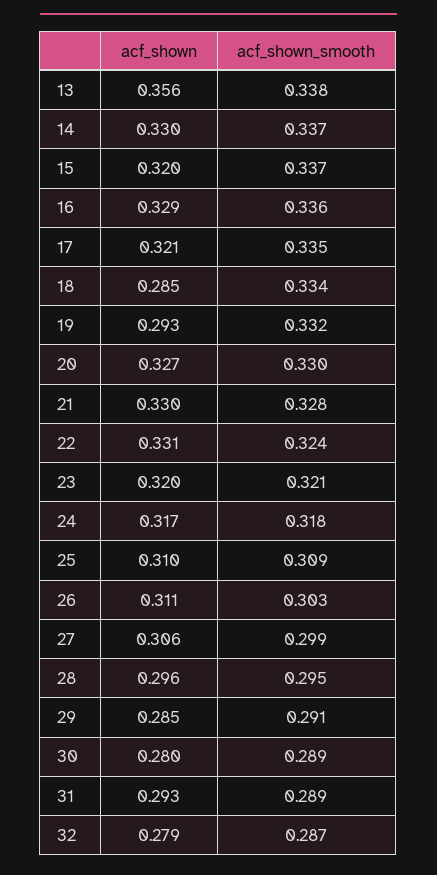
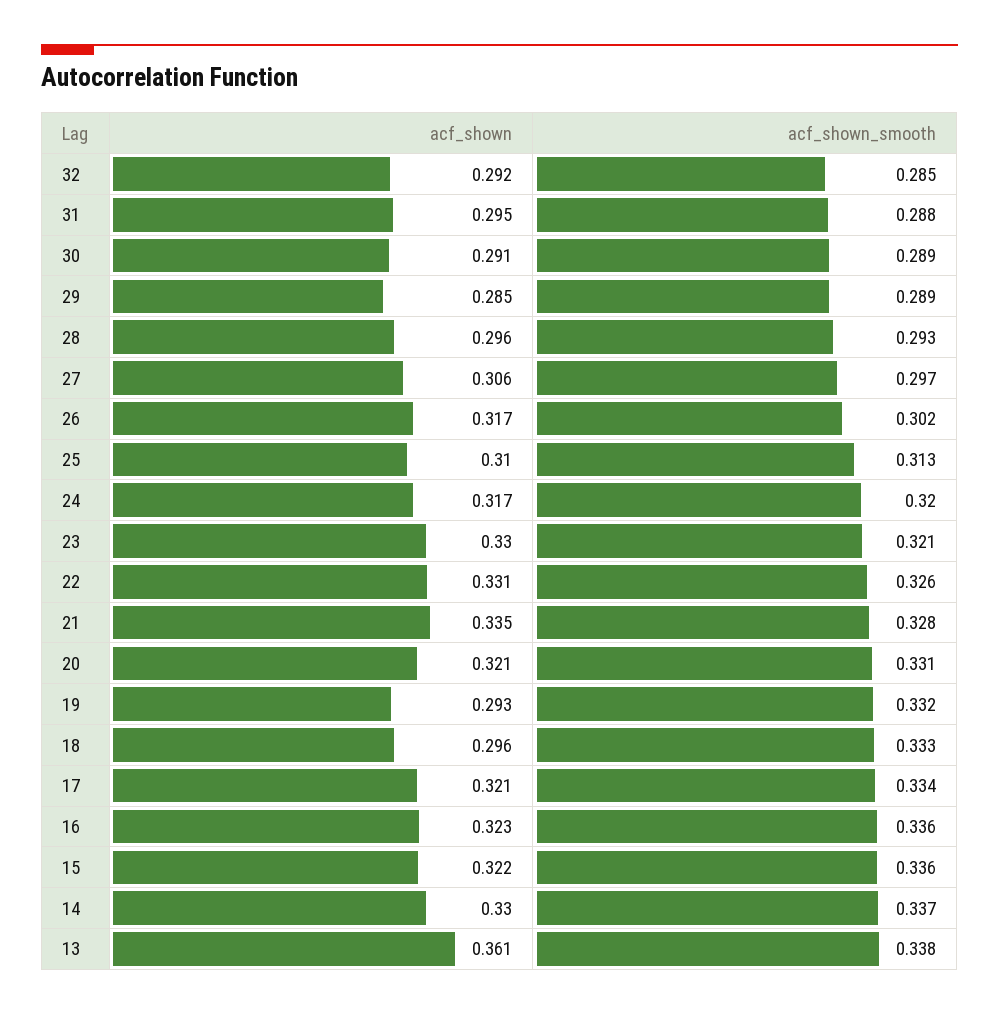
  {
    "acf_shown": {
-     "13": 0.356,
+     "13": 0.361,
      "14": 0.33,
-     "15": 0.32,
+     "15": 0.322,
-     "16": 0.329,
+     "16": 0.323,
      "17": 0.321,
-     "18": 0.285,
+     "18": 0.296,
      "19": 0.293,
-     "20": 0.327,
+     "20": 0.321,
-     "21": 0.33,
+     "21": 0.335,
      "22": 0.331,
-     "23": 0.32,
+     "23": 0.33,
      "24": 0.317,
      "25": 0.31,
-     "26": 0.311,
+     "26": 0.317,
      "27": 0.306,
      "28": 0.296,
      "29": 0.285,
-     "30": 0.28,
+     "30": 0.291,
-     "31": 0.293,
+     "31": 0.295,
-     "32": 0.279
+     "32": 0.292
    },
    "acf_shown_smooth": {
      "13": 0.338,
      "14": 0.337,
-     "15": 0.337,
+     "15": 0.336,
      "16": 0.336,
-     "17": 0.335,
+     "17": 0.334,
-     "18": 0.334,
+     "18": 0.333,
      "19": 0.332,
-     "20": 0.33,
+     "20": 0.331,
      "21": 0.328,
-     "22": 0.324,
+     "22": 0.326,
      "23": 0.321,
-     "24": 0.318,
+     "24": 0.32,
-     "25": 0.309,
+     "25": 0.313,
-     "26": 0.303,
+     "26": 0.302,
-     "27": 0.299,
+     "27": 0.297,
-     "28": 0.295,
+     "28": 0.293,
-     "29": 0.291,
+     "29": 0.289,
      "30": 0.289,
-     "31": 0.289,
+     "31": 0.288,
-     "32": 0.287
+     "32": 0.285
    }
  }

